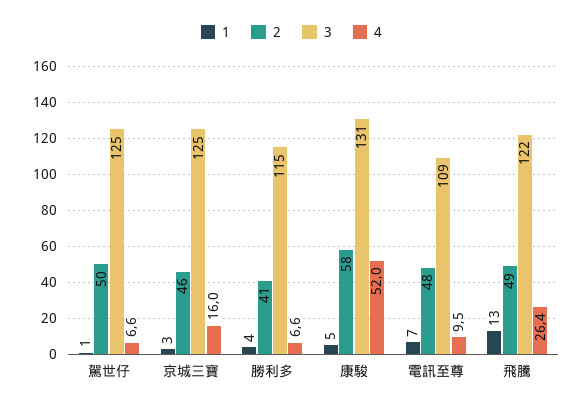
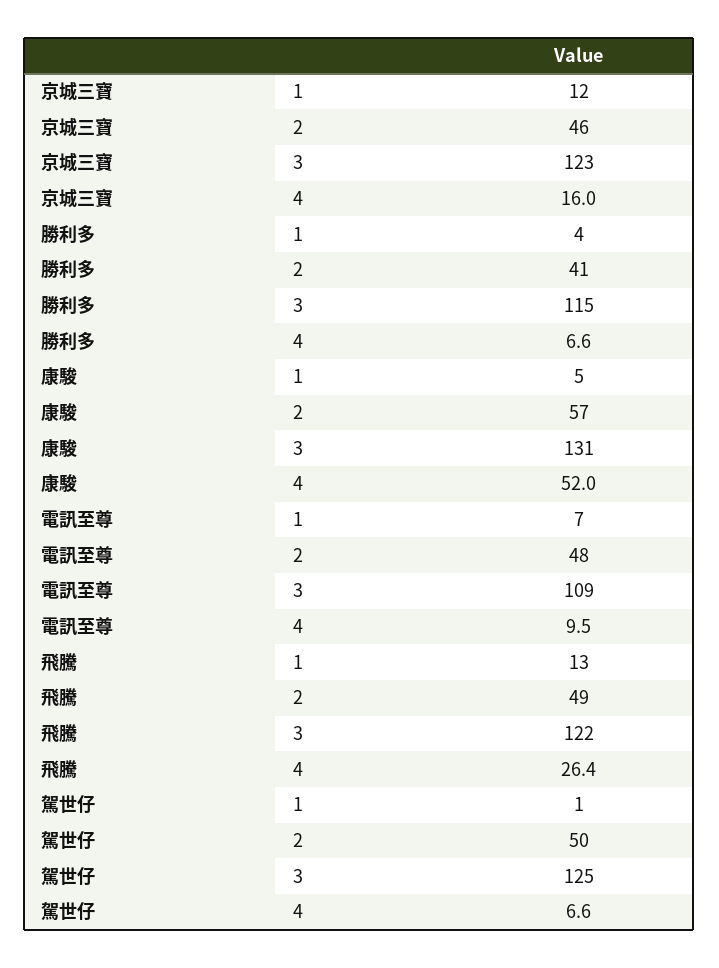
  {
    "1": {
      "駕世仔": 1,
-     "京城三寶": 3,
+     "京城三寶": 12,
      "勝利多": 4,
      "康駿": 5,
      "電訊至尊": 7,
      "飛騰": 13
    },
    "2": {
      "駕世仔": 50,
      "京城三寶": 46,
      "勝利多": 41,
-     "康駿": 58,
+     "康駿": 57,
      "電訊至尊": 48,
      "飛騰": 49
    },
    "3": {
      "駕世仔": 125,
-     "京城三寶": 125,
+     "京城三寶": 123,
      "勝利多": 115,
      "康駿": 131,
      "電訊至尊": 109,
      "飛騰": 122
    },
    "4": {
      "駕世仔": 6.6,
      "京城三寶": 16,
      "勝利多": 6.6,
      "康駿": 52,
      "電訊至尊": 9.5,
      "飛騰": 26.4
    }
  }

